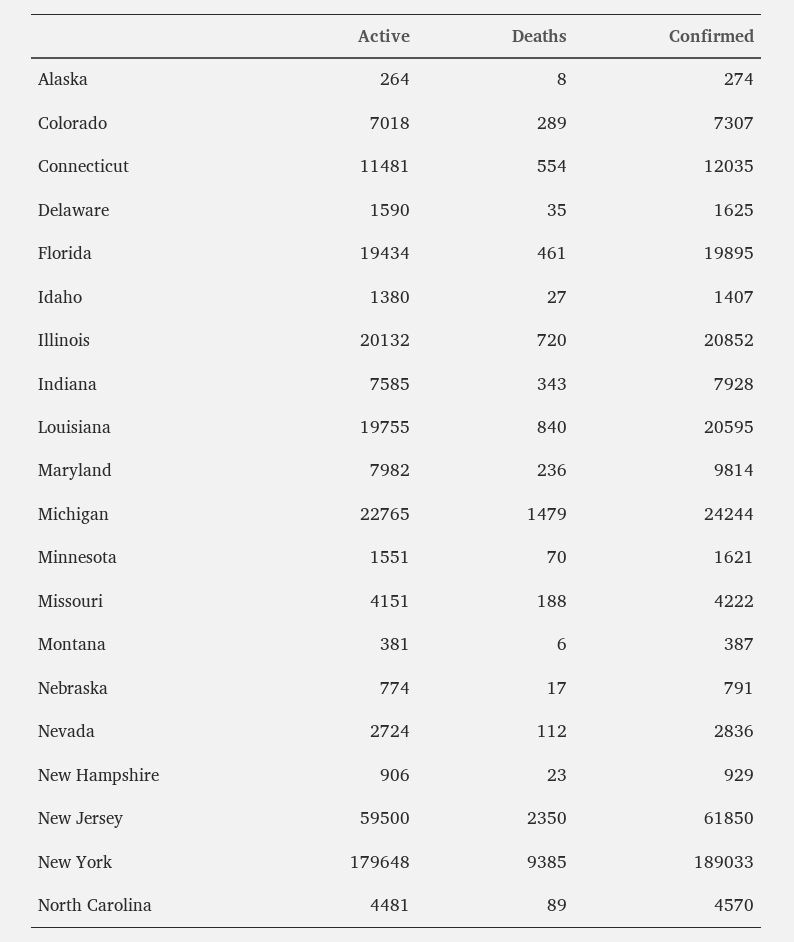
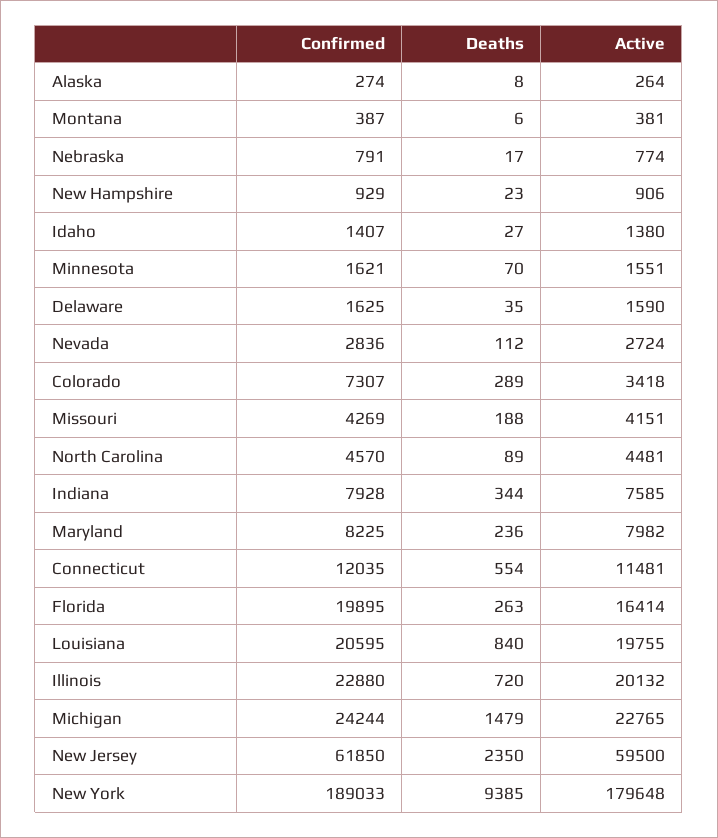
  {
    "Active": {
      "Alaska": 264,
-     "Colorado": 7018,
+     "Colorado": 3418,
      "Connecticut": 11481,
      "Delaware": 1590,
-     "Florida": 19434,
+     "Florida": 16414,
      "Idaho": 1380,
      "Illinois": 20132,
      "Indiana": 7585,
      "Louisiana": 19755,
      "Maryland": 7982,
      "Michigan": 22765,
      "Minnesota": 1551,
      "Missouri": 4151,
      "Montana": 381,
      "Nebraska": 774,
      "Nevada": 2724,
      "New Hampshire": 906,
      "New Jersey": 59500,
      "New York": 179648,
      "North Carolina": 4481
    },
    "Deaths": {
      "Alaska": 8,
      "Colorado": 289,
      "Connecticut": 554,
      "Delaware": 35,
-     "Florida": 461,
+     "Florida": 263,
      "Idaho": 27,
      "Illinois": 720,
-     "Indiana": 343,
+     "Indiana": 344,
      "Louisiana": 840,
      "Maryland": 236,
      "Michigan": 1479,
      "Minnesota": 70,
      "Missouri": 188,
      "Montana": 6,
      "Nebraska": 17,
      "Nevada": 112,
      "New Hampshire": 23,
      "New Jersey": 2350,
      "New York": 9385,
      "North Carolina": 89
    },
    "Confirmed": {
      "Alaska": 274,
      "Colorado": 7307,
      "Connecticut": 12035,
      "Delaware": 1625,
      "Florida": 19895,
      "Idaho": 1407,
-     "Illinois": 20852,
+     "Illinois": 22880,
      "Indiana": 7928,
      "Louisiana": 20595,
-     "Maryland": 9814,
+     "Maryland": 8225,
      "Michigan": 24244,
      "Minnesota": 1621,
-     "Missouri": 4222,
+     "Missouri": 4269,
      "Montana": 387,
      "Nebraska": 791,
      "Nevada": 2836,
      "New Hampshire": 929,
      "New Jersey": 61850,
      "New York": 189033,
      "North Carolina": 4570
    }
  }

